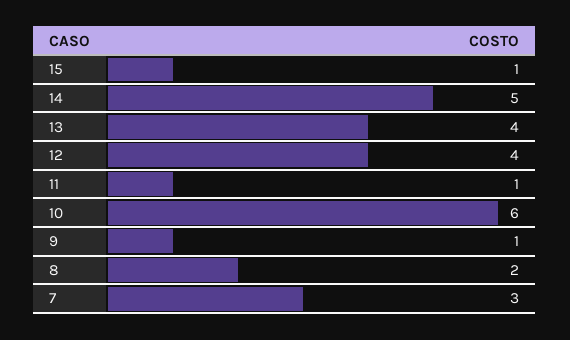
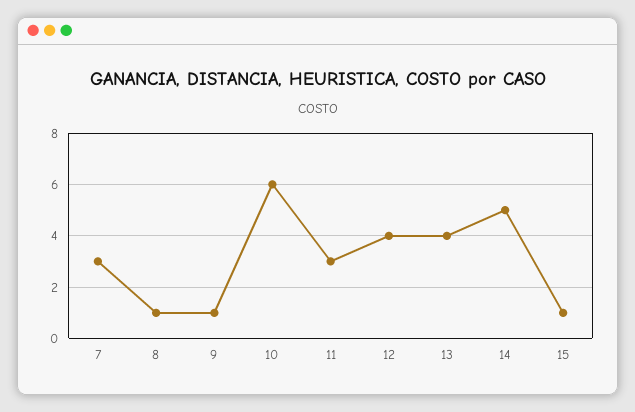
  {
    "15": 1,
    "14": 5,
    "13": 4,
    "12": 4,
-   "11": 1,
+   "11": 3,
    "10": 6,
    "9": 1,
-   "8": 2,
+   "8": 1,
    "7": 3
  }

